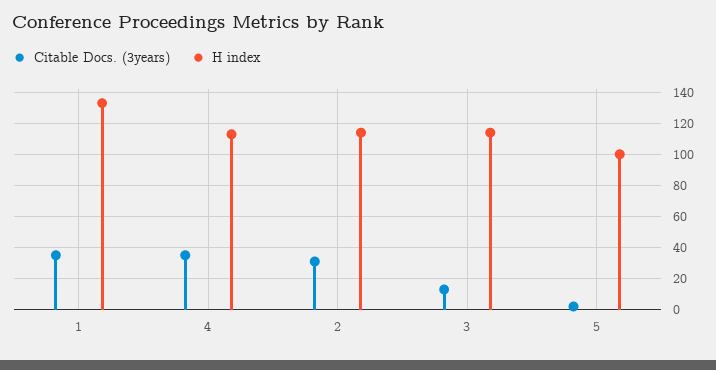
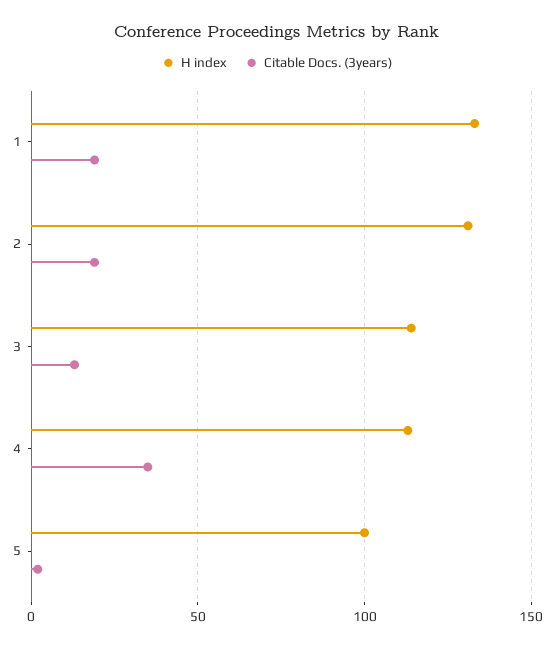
  {
    "Citable Docs. (3years)": {
-     "1": 35,
+     "1": 20,
      "4": 35,
-     "2": 30,
+     "2": 20,
      "3": 15,
      "5": 0
    },
    "H index": {
      "1": 135,
      "4": 115,
-     "2": 115,
+     "2": 130,
      "3": 115,
      "5": 100
    }
  }

